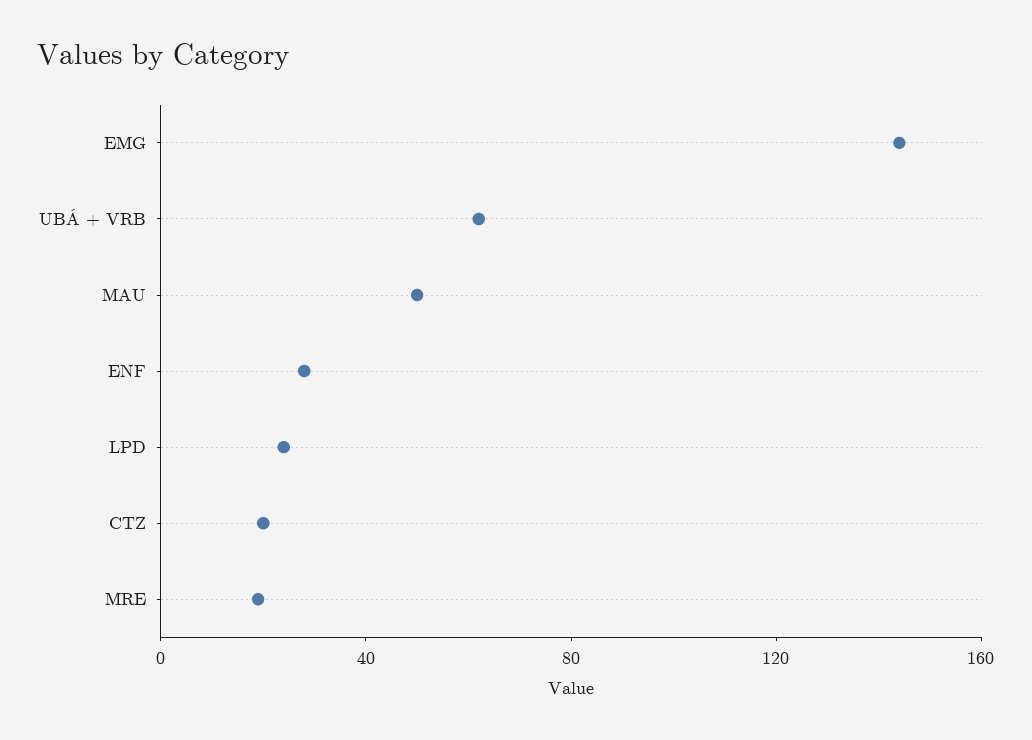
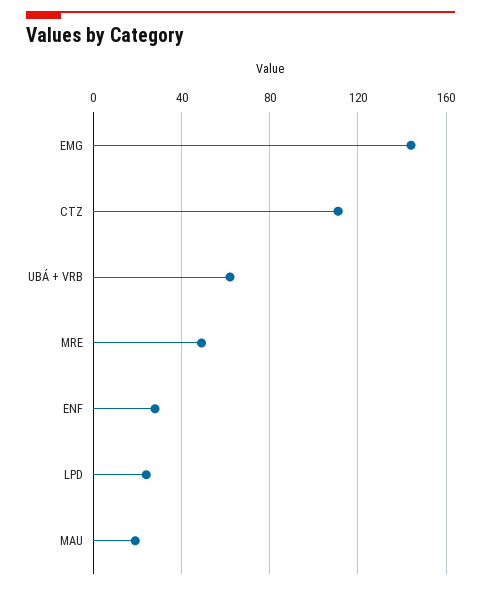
  {
    "EMG": 145,
    "UBÁ + VRB": 60,
-   "MAU": 50,
+   "MAU": 20,
    "ENF": 30,
    "LPD": 25,
-   "CTZ": 20,
+   "CTZ": 110,
-   "MRE": 20
+   "MRE": 50
  }

